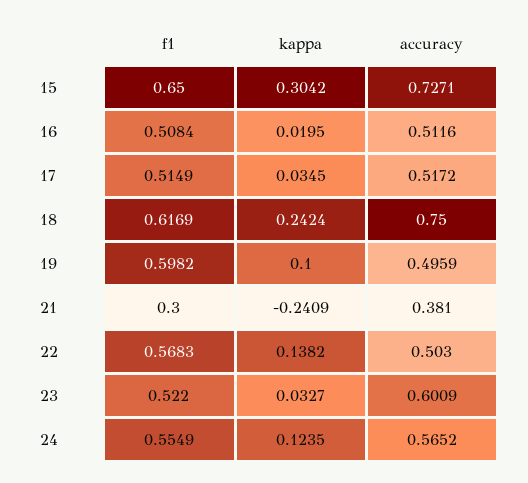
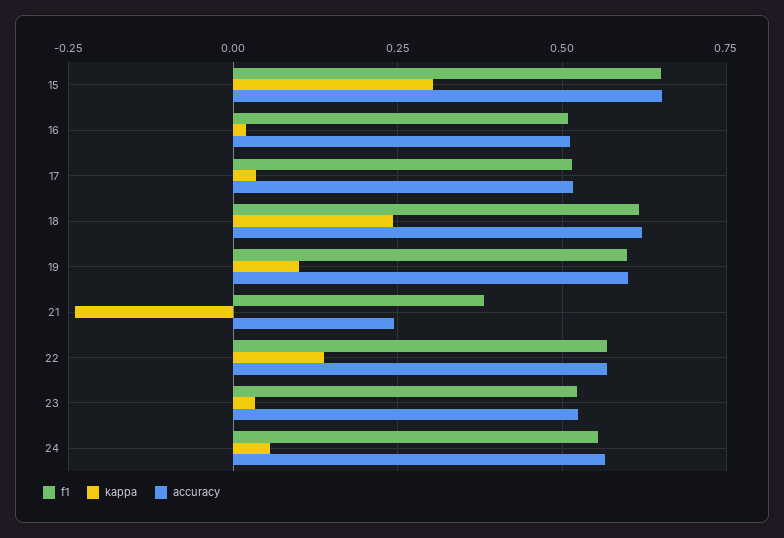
  {
    "f1": {
      "15": 0.65,
      "16": 0.5084,
      "17": 0.5149,
      "18": 0.6169,
      "19": 0.5982,
-     "21": 0.3,
+     "21": 0.375,
      "22": 0.5683,
      "23": 0.522,
      "24": 0.5549
    },
    "kappa": {
      "15": 0.3042,
      "16": 0.0195,
      "17": 0.0345,
      "18": 0.2424,
      "19": 0.1,
      "21": -0.2409,
      "22": 0.1382,
      "23": 0.0327,
-     "24": 0.1235
+     "24": 0.05
    },
    "accuracy": {
-     "15": 0.7271,
+     "15": 0.65,
      "16": 0.5116,
      "17": 0.5172,
-     "18": 0.75,
+     "18": 0.625,
-     "19": 0.4959,
+     "19": 0.6,
-     "21": 0.381,
+     "21": 0.25,
-     "22": 0.503,
+     "22": 0.575,
-     "23": 0.6009,
+     "23": 0.525,
      "24": 0.5652
    }
  }

